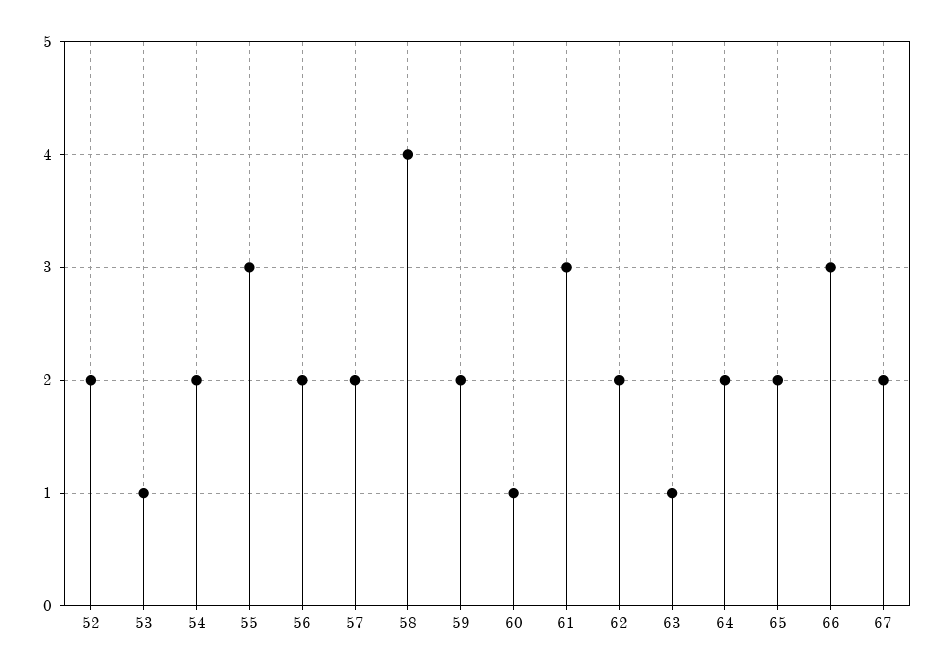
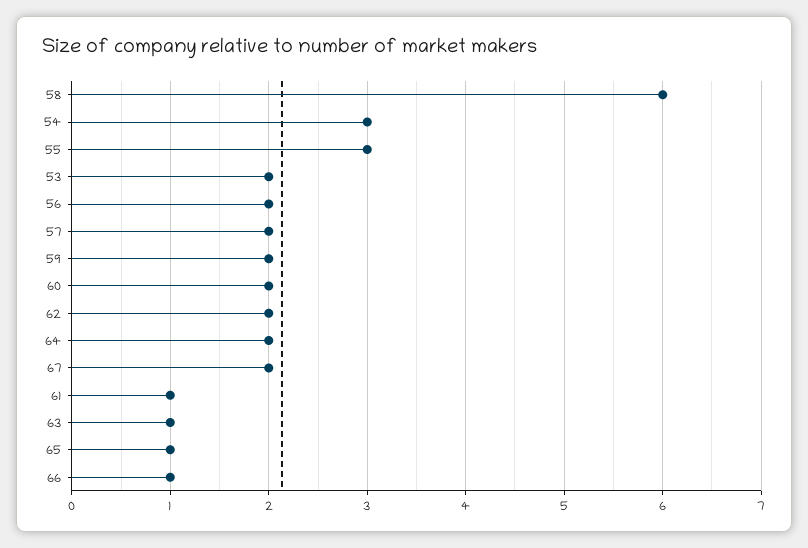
  {
-   "52": 2,
-   "53": 1,
+   "53": 2,
-   "54": 2,
+   "54": 3,
    "55": 3,
    "56": 2,
    "57": 2,
-   "58": 4,
+   "58": 6,
    "59": 2,
-   "60": 1,
+   "60": 2,
-   "61": 3,
+   "61": 1,
    "62": 2,
    "63": 1,
    "64": 2,
-   "65": 2,
+   "65": 1,
-   "66": 3,
+   "66": 1,
    "67": 2
  }

